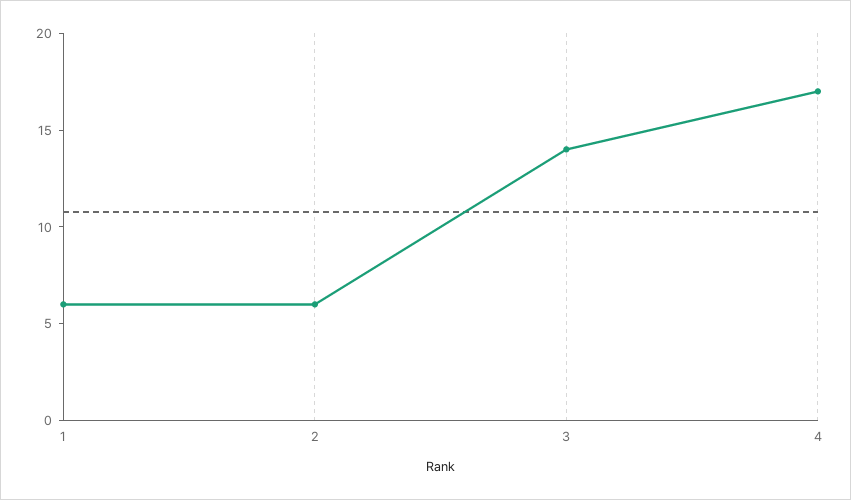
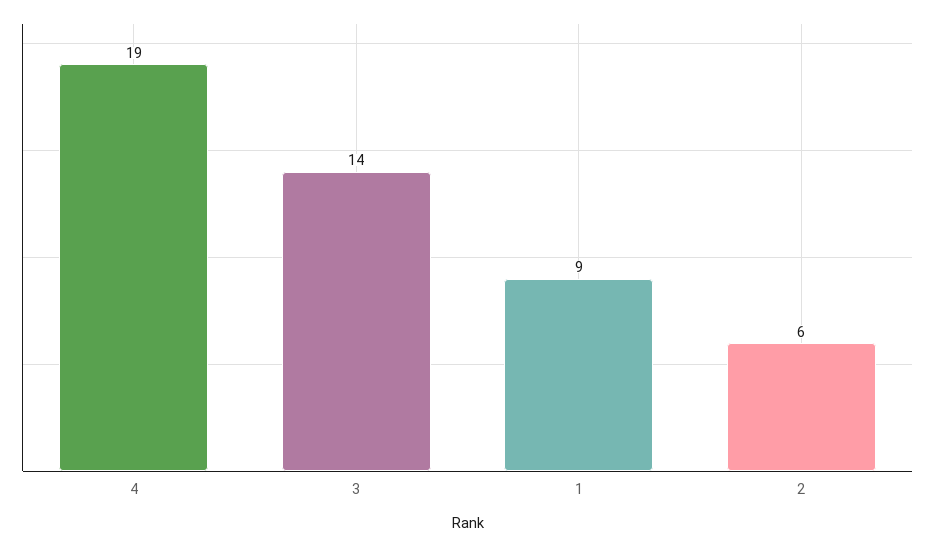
  {
-   "1": 6,
+   "1": 9,
    "2": 6,
    "3": 14,
-   "4": 17
+   "4": 19
  }

